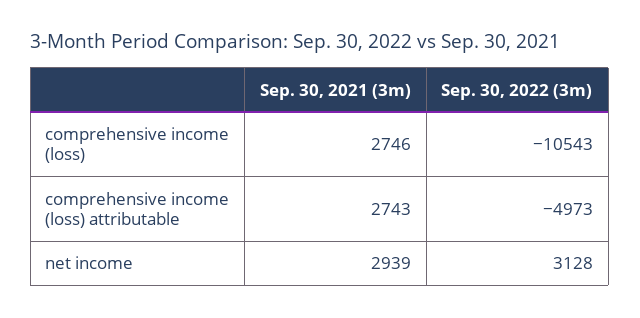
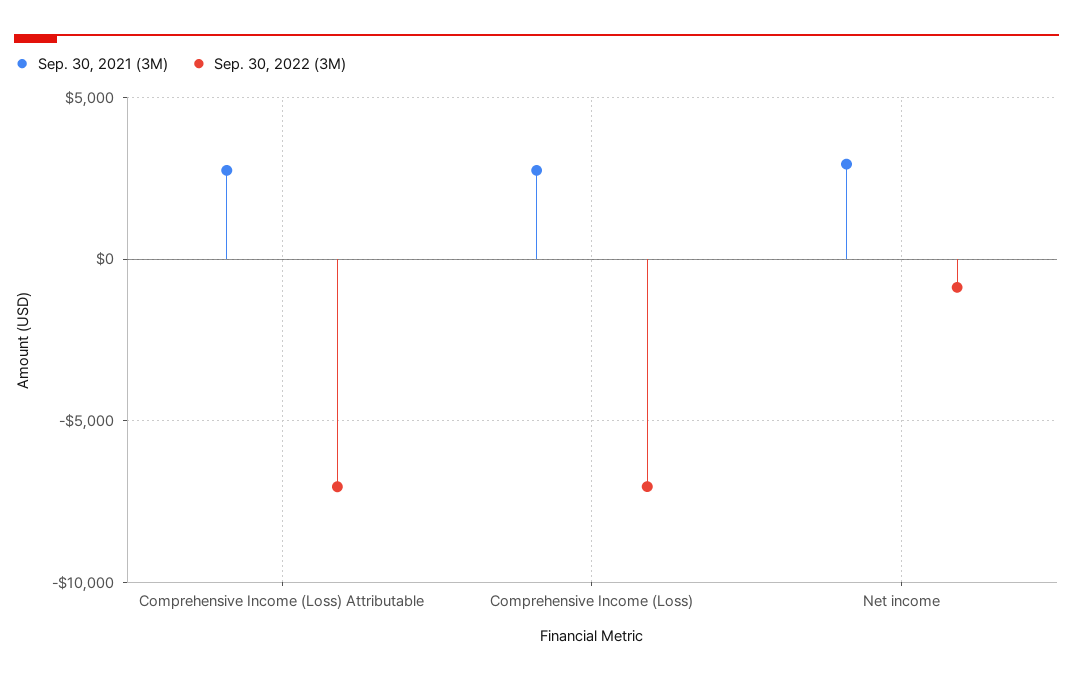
  {
    "Sep. 30, 2021 (3m)": {
      "comprehensive income (loss)": 2746,
      "comprehensive income (loss) attributable": 2743,
      "net income": 2939
    },
    "Sep. 30, 2022 (3m)": {
-     "comprehensive income (loss)": -10543,
+     "comprehensive income (loss)": -7000,
-     "comprehensive income (loss) attributable": -4973,
+     "comprehensive income (loss) attributable": -7000,
-     "net income": 3128
+     "net income": -1000
    }
  }

